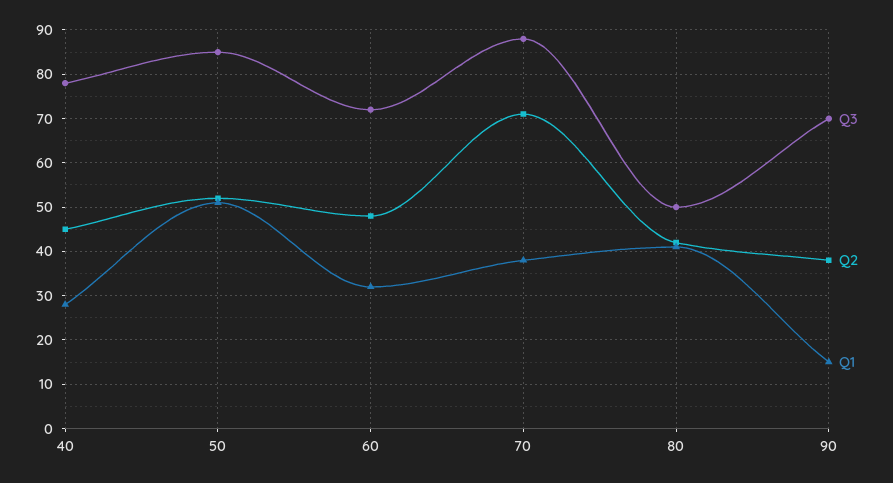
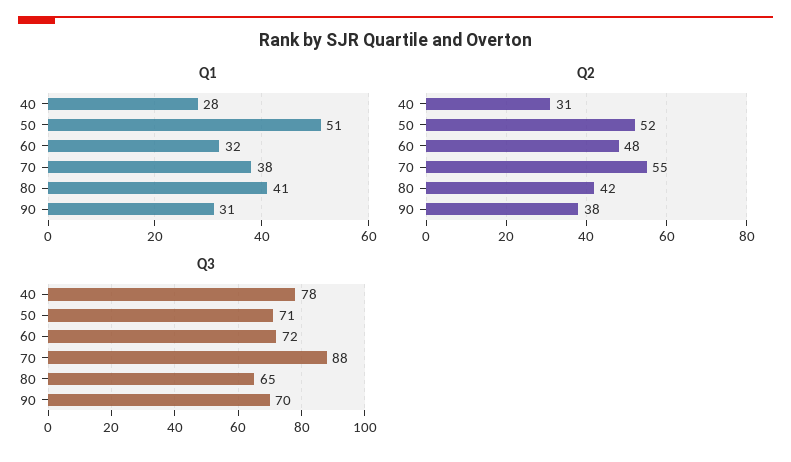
  {
    "Q3": {
      "40": 78,
-     "50": 85,
+     "50": 71,
      "60": 72,
      "70": 88,
-     "80": 50,
+     "80": 65,
      "90": 70
    },
    "Q2": {
-     "40": 45,
+     "40": 31,
      "50": 52,
      "60": 48,
-     "70": 70,
+     "70": 55,
      "80": 42,
      "90": 38
    },
    "Q1": {
      "40": 28,
      "50": 51,
      "60": 32,
      "70": 38,
      "80": 41,
-     "90": 15
+     "90": 31
    }
  }

